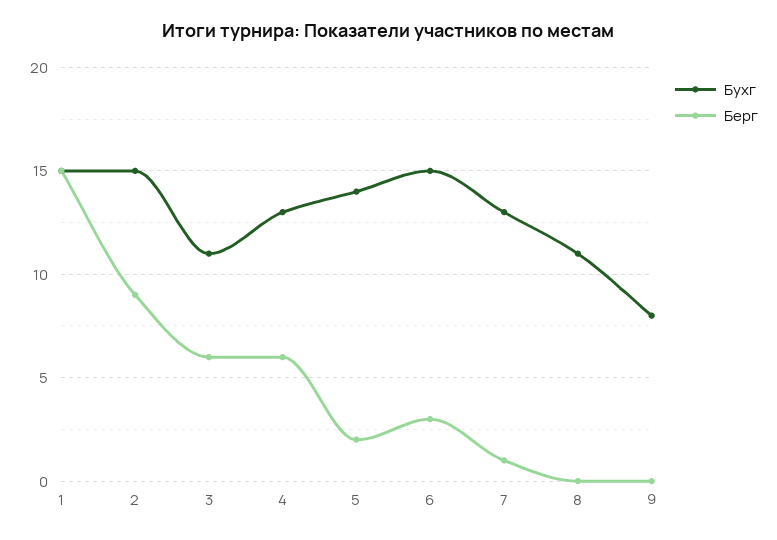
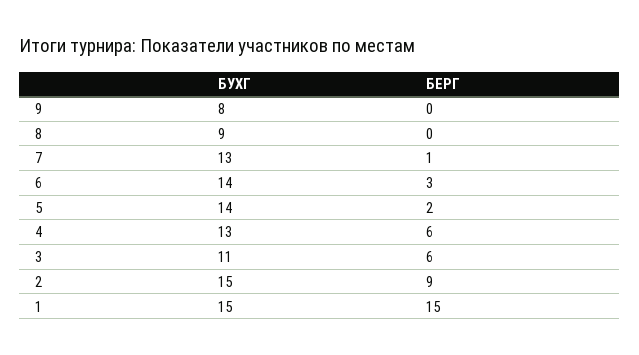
  {
    "Бухг": {
      "1": 15,
      "2": 15,
      "3": 11,
      "4": 13,
      "5": 14,
-     "6": 15,
+     "6": 14,
      "7": 13,
-     "8": 11,
+     "8": 9,
      "9": 8
    },
    "Берг": {
      "1": 15,
      "2": 9,
      "3": 6,
      "4": 6,
      "5": 2,
      "6": 3,
      "7": 1,
      "8": 0,
      "9": 0
    }
  }

